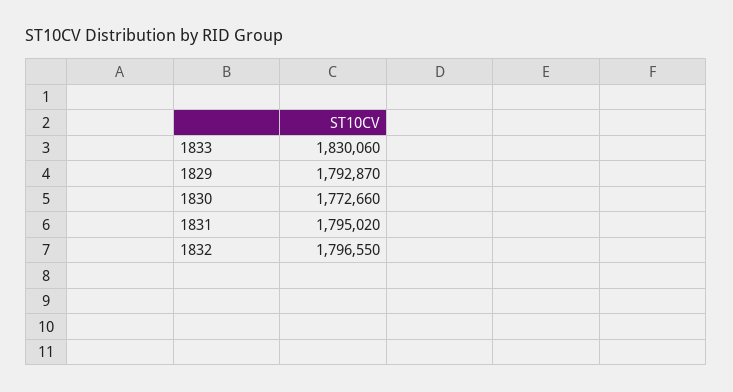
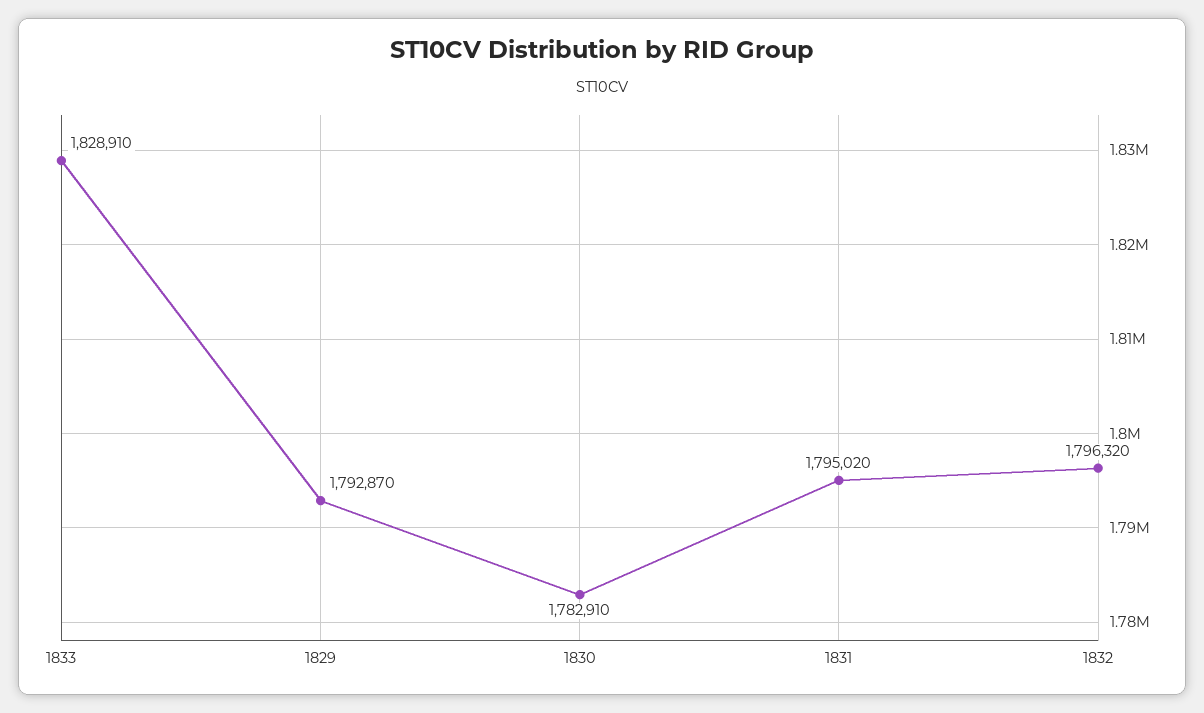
  {
-   "1833": 1830060,
+   "1833": 1828910,
    "1829": 1792870,
-   "1830": 1772660,
+   "1830": 1782910,
    "1831": 1795020,
-   "1832": 1796550
+   "1832": 1796320
  }

